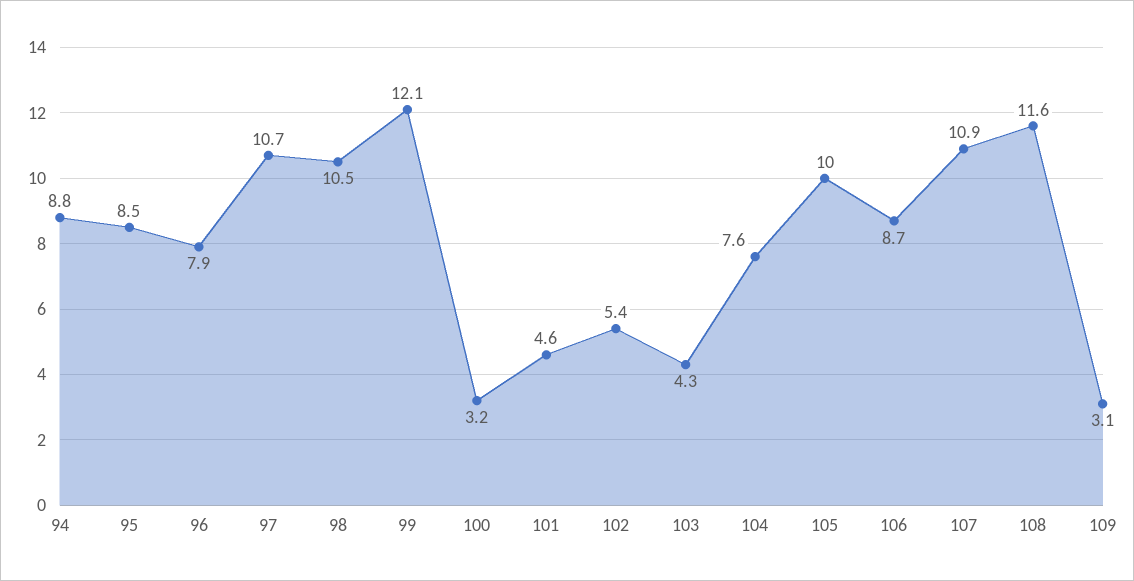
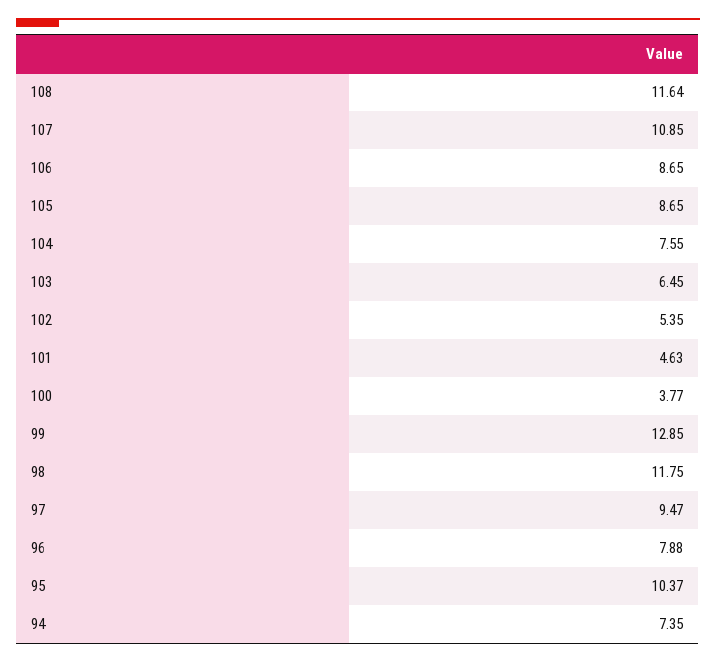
  {
-   "94": 8.8,
+   "94": 7.35,
-   "95": 8.5,
+   "95": 10.37,
    "96": 7.88,
-   "97": 10.7,
+   "97": 9.47,
-   "98": 10.5,
+   "98": 11.75,
-   "99": 12.1,
+   "99": 12.85,
-   "100": 3.2,
+   "100": 3.77,
    "101": 4.63,
    "102": 5.35,
-   "103": 4.3,
+   "103": 6.45,
    "104": 7.55,
-   "105": 10,
+   "105": 8.65,
    "106": 8.65,
    "107": 10.85,
-   "108": 11.64,
+   "108": 11.64
-   "109": 3.1
  }

